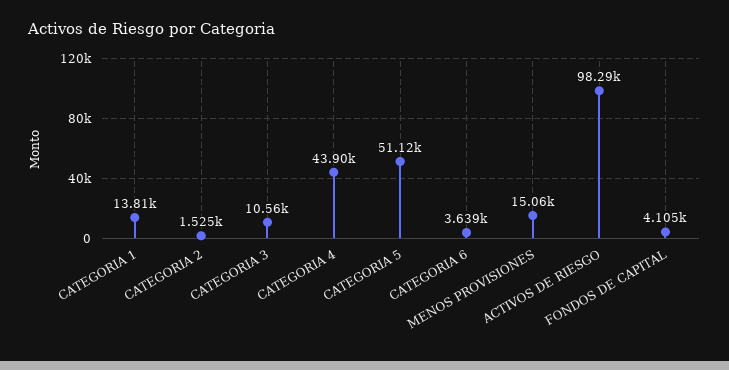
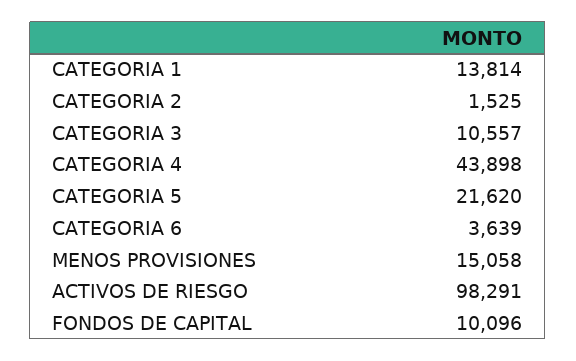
  {
    "CATEGORIA 1": 13814,
    "CATEGORIA 2": 1525,
    "CATEGORIA 3": 10557,
    "CATEGORIA 4": 43898,
-   "CATEGORIA 5": 51120,
+   "CATEGORIA 5": 21620,
    "CATEGORIA 6": 3639,
    "MENOS PROVISIONES": 15058,
    "ACTIVOS DE RIESGO": 98291,
-   "FONDOS DE CAPITAL": 4105
+   "FONDOS DE CAPITAL": 10096
  }

